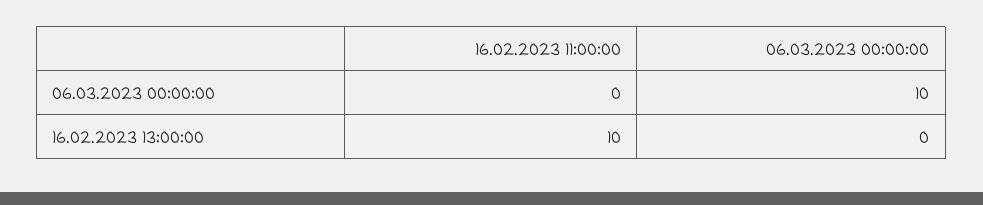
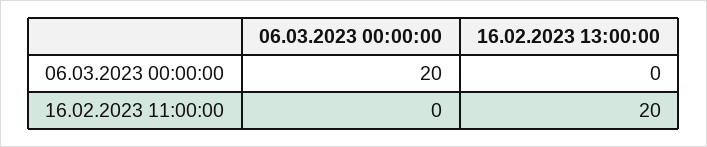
  {
    "16.02.2023 11:00:00": {
      "06.03.2023 00:00:00": 0,
-     "16.02.2023 13:00:00": 10
+     "16.02.2023 13:00:00": 20
    },
    "06.03.2023 00:00:00": {
-     "06.03.2023 00:00:00": 10,
+     "06.03.2023 00:00:00": 20,
      "16.02.2023 13:00:00": 0
    }
  }

